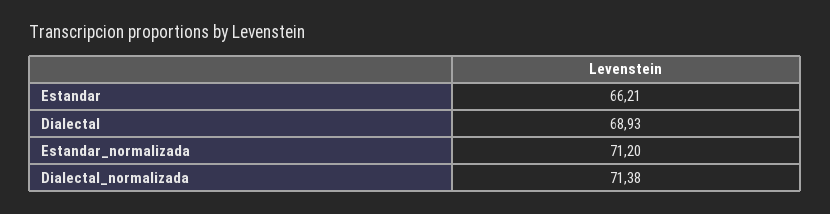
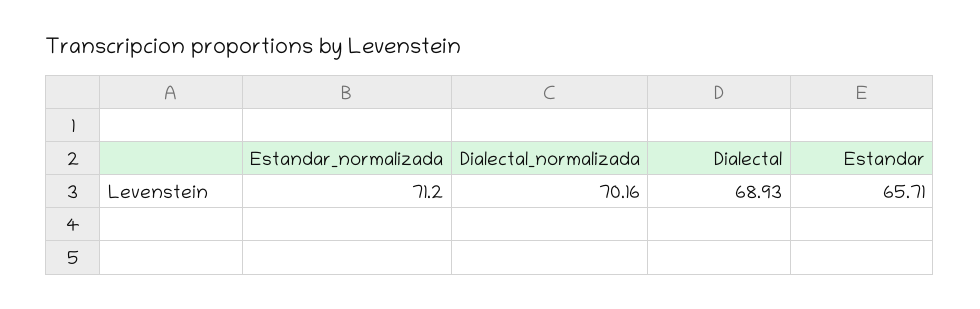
  {
-   "Estandar": 66.21,
+   "Estandar": 65.71,
    "Dialectal": 68.93,
    "Estandar_normalizada": 71.2,
-   "Dialectal_normalizada": 71.38
+   "Dialectal_normalizada": 70.16
  }

